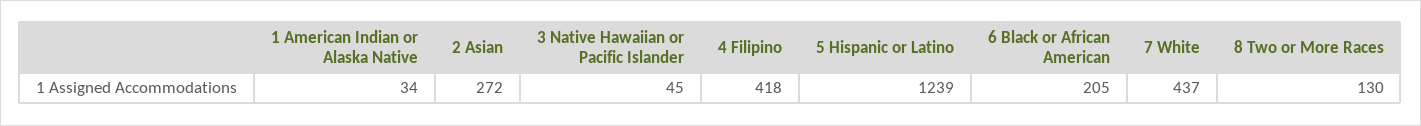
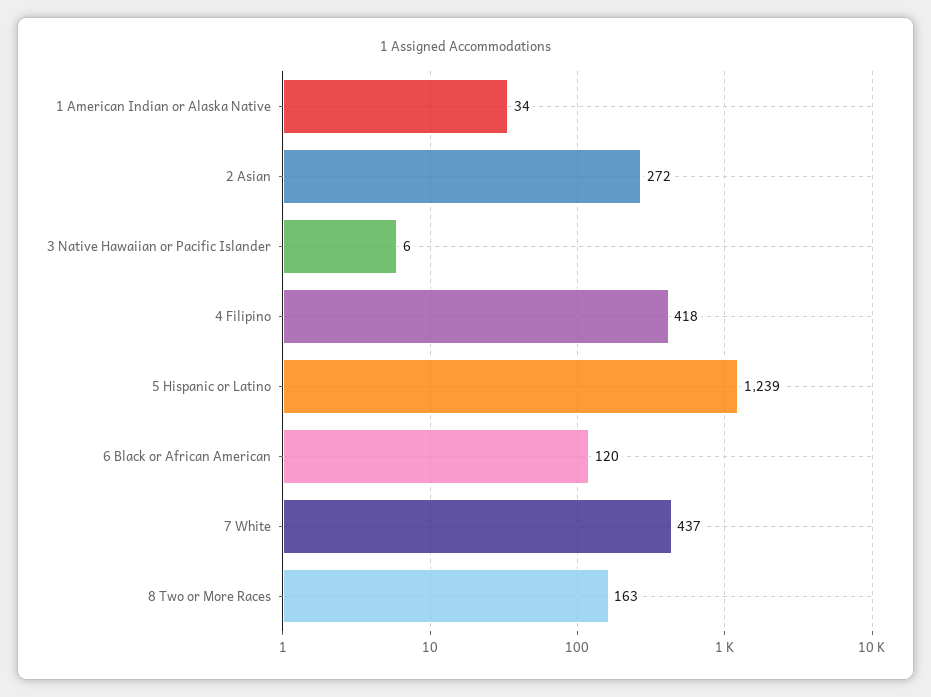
  {
    "1 American Indian or Alaska Native": 34,
    "2 Asian": 272,
-   "3 Native Hawaiian or Pacific Islander": 45,
+   "3 Native Hawaiian or Pacific Islander": 6,
    "4 Filipino": 418,
    "5 Hispanic or Latino": 1239,
-   "6 Black or African American": 205,
+   "6 Black or African American": 120,
    "7 White": 437,
-   "8 Two or More Races": 130
+   "8 Two or More Races": 163
  }

